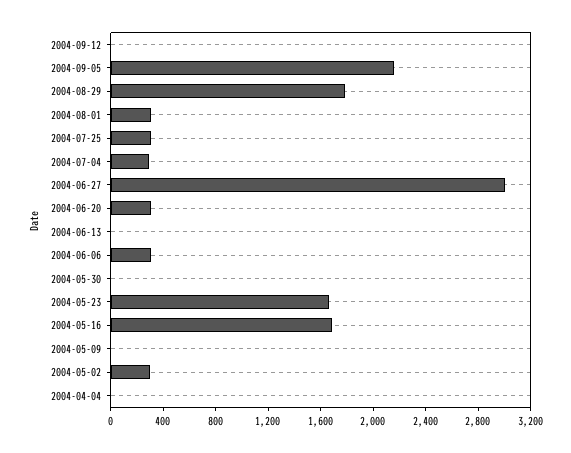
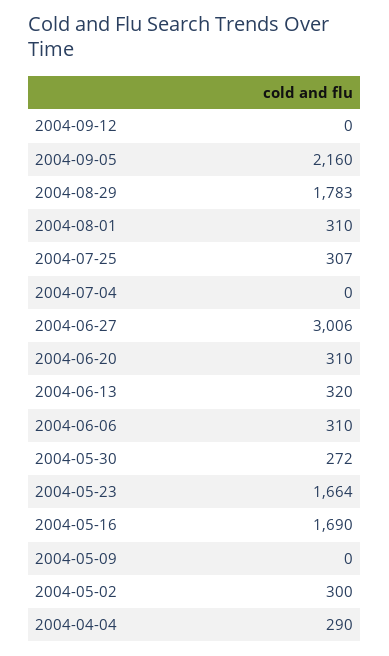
  {
    "2004-09-12": 0,
    "2004-09-05": 2160,
    "2004-08-29": 1783,
    "2004-08-01": 310,
    "2004-07-25": 307,
-   "2004-07-04": 300,
+   "2004-07-04": 0,
    "2004-06-27": 3006,
    "2004-06-20": 310,
-   "2004-06-13": 0,
+   "2004-06-13": 320,
    "2004-06-06": 310,
-   "2004-05-30": 0,
+   "2004-05-30": 272,
    "2004-05-23": 1664,
    "2004-05-16": 1690,
    "2004-05-09": 0,
    "2004-05-02": 300,
-   "2004-04-04": 0
+   "2004-04-04": 290
  }

